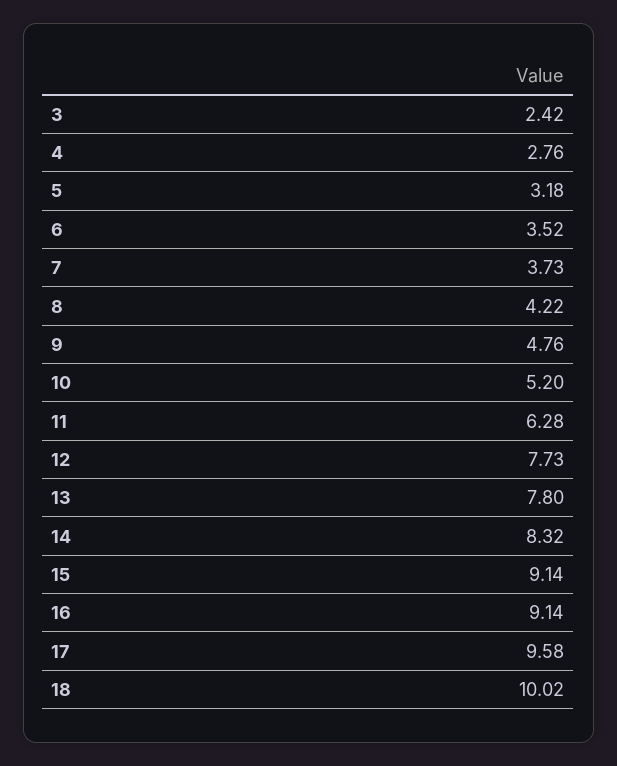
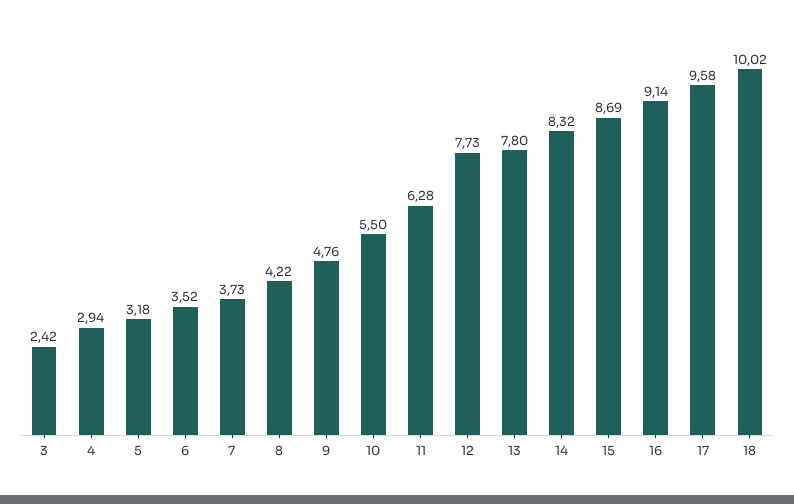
  {
    "3": 2.42,
-   "4": 2.76,
+   "4": 2.94,
    "5": 3.18,
    "6": 3.52,
    "7": 3.73,
    "8": 4.22,
    "9": 4.76,
-   "10": 5.2,
+   "10": 5.5,
    "11": 6.28,
    "12": 7.73,
    "13": 7.8,
    "14": 8.32,
-   "15": 9.14,
+   "15": 8.69,
    "16": 9.14,
    "17": 9.58,
    "18": 10.02
  }

